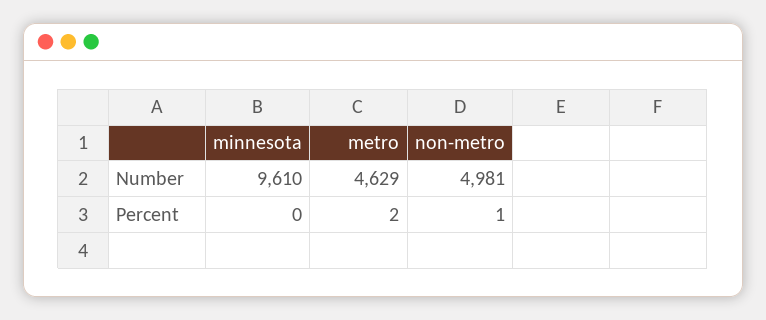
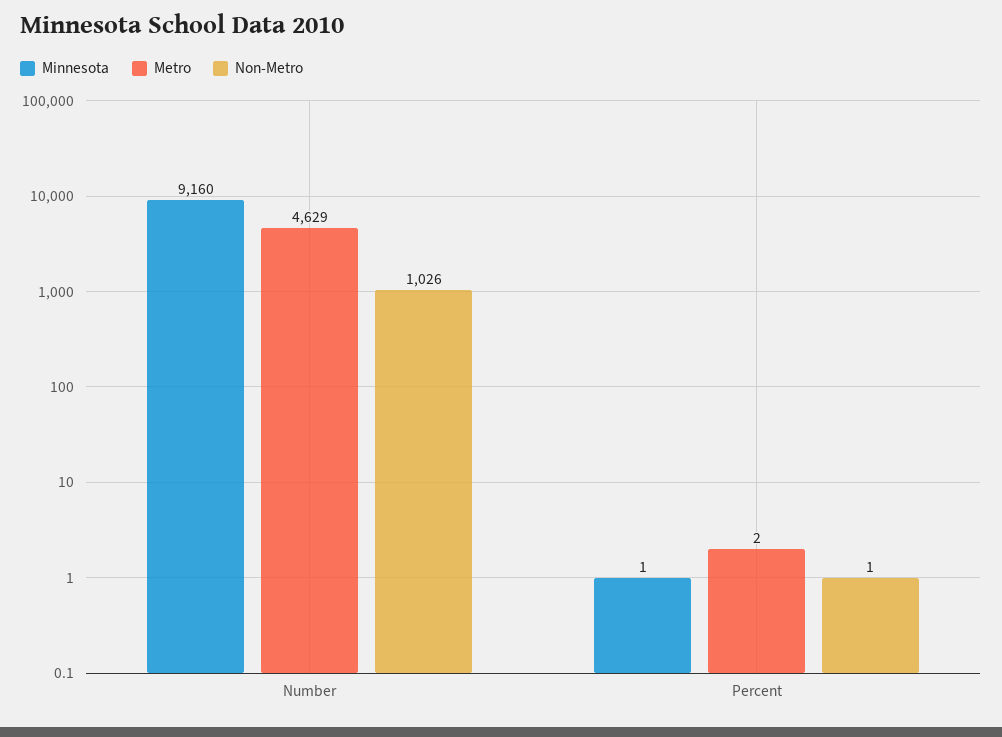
  {
    "minnesota": {
-     "Number": 9610,
+     "Number": 9160,
-     "Percent": 0
+     "Percent": 1
    },
    "metro": {
      "Number": 4629,
      "Percent": 2
    },
    "non-metro": {
-     "Number": 4981,
+     "Number": 1026,
      "Percent": 1
    }
  }

